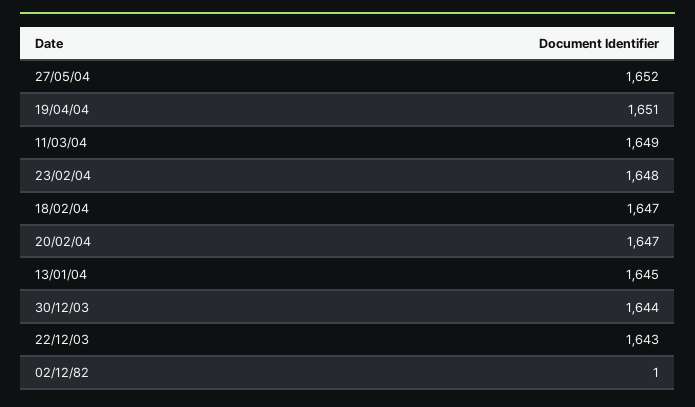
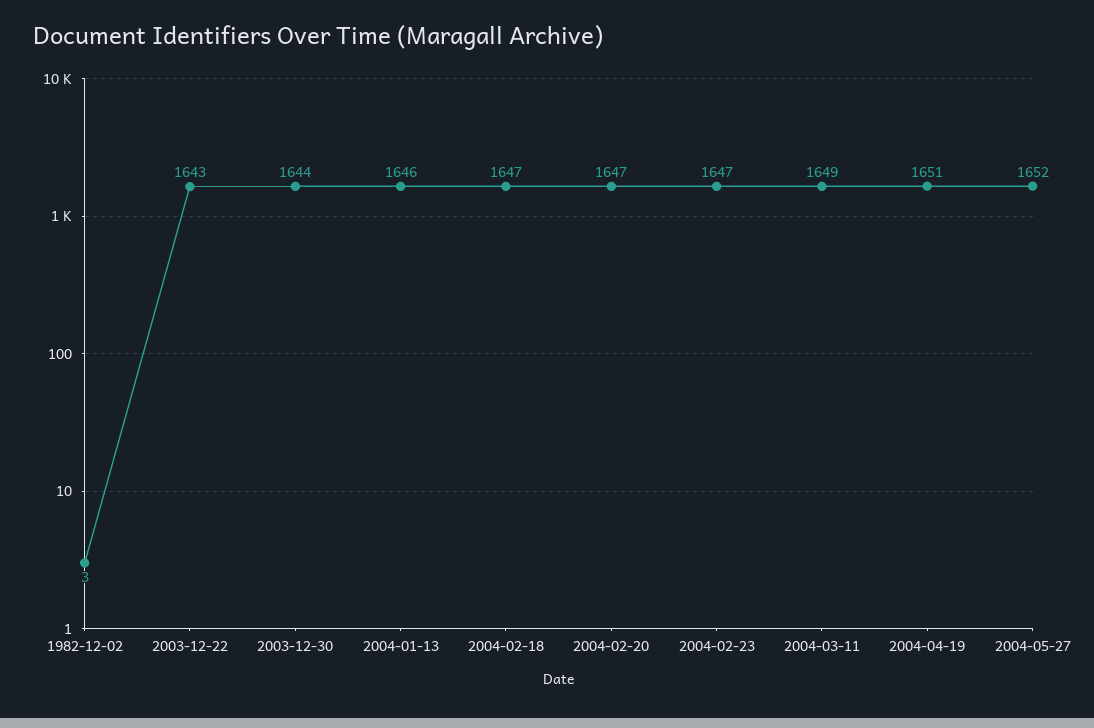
  {
    "27/05/04": 1652,
    "19/04/04": 1651,
    "11/03/04": 1649,
-   "23/02/04": 1648,
+   "23/02/04": 1647,
    "18/02/04": 1647,
    "20/02/04": 1647,
-   "13/01/04": 1645,
+   "13/01/04": 1646,
    "30/12/03": 1644,
    "22/12/03": 1643,
-   "02/12/82": 1
+   "02/12/82": 3
  }

